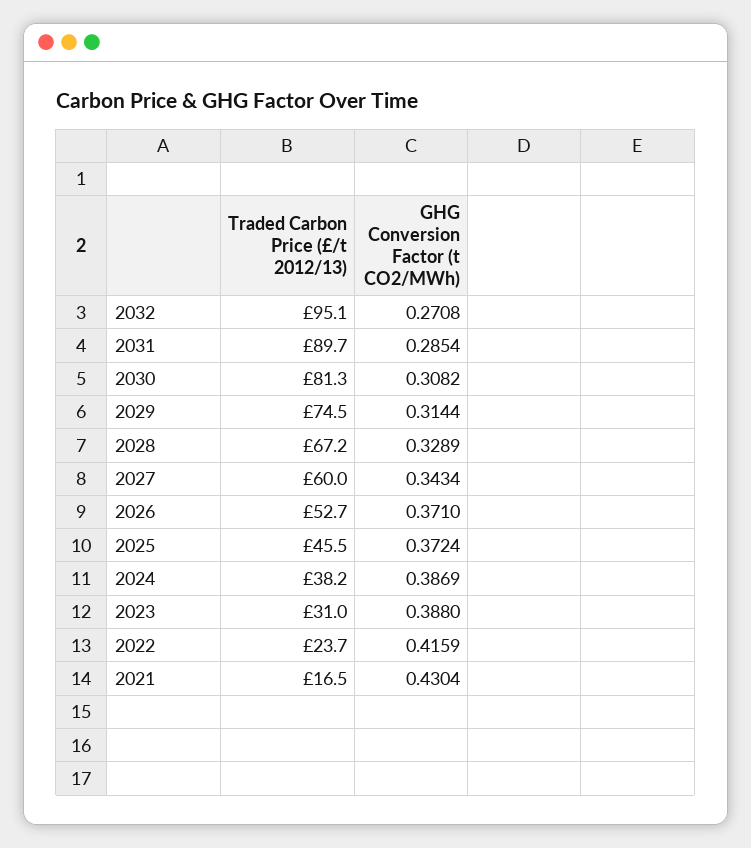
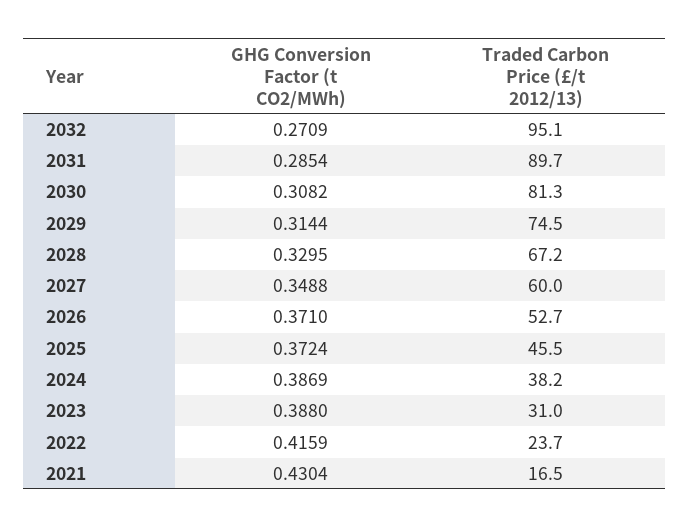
  {
    "Traded Carbon Price (£/t 2012/13)": {
      "2032": 95.1,
      "2031": 89.7,
      "2030": 81.3,
      "2029": 74.5,
      "2028": 67.2,
      "2027": 60,
      "2026": 52.7,
      "2025": 45.5,
      "2024": 38.2,
      "2023": 31,
      "2022": 23.7,
      "2021": 16.5
    },
    "GHG Conversion Factor (t CO2/MWh)": {
-     "2032": 0.2708,
+     "2032": 0.2709,
      "2031": 0.2854,
      "2030": 0.3082,
      "2029": 0.3144,
-     "2028": 0.3289,
+     "2028": 0.3295,
-     "2027": 0.3434,
+     "2027": 0.3488,
      "2026": 0.371,
      "2025": 0.3724,
      "2024": 0.3869,
      "2023": 0.388,
      "2022": 0.4159,
      "2021": 0.4304
    }
  }

